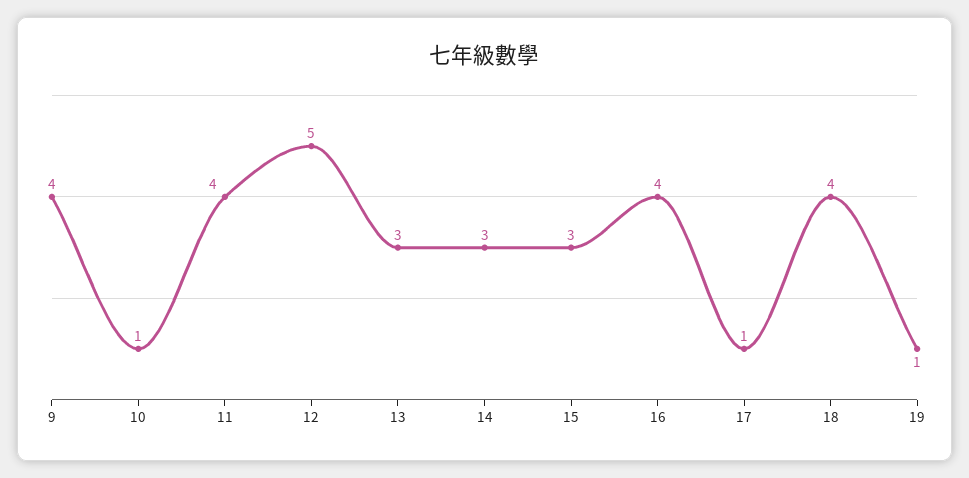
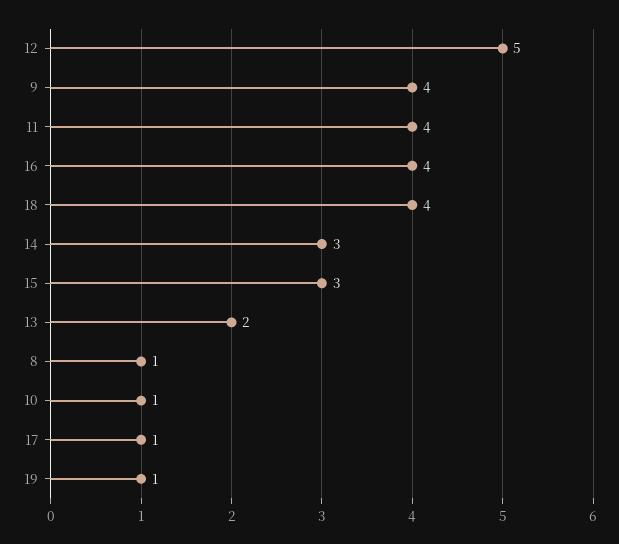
  {
    "9": 4,
    "10": 1,
    "11": 4,
    "12": 5,
-   "13": 3,
+   "13": 2,
    "14": 3,
    "15": 3,
    "16": 4,
    "17": 1,
    "18": 4,
-   "19": 1
+   "19": 1,
+   "8": 1
  }

